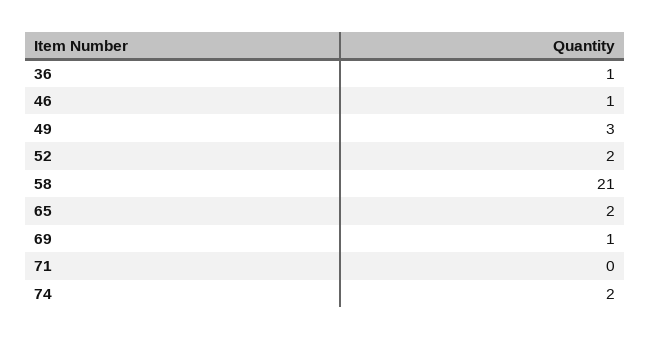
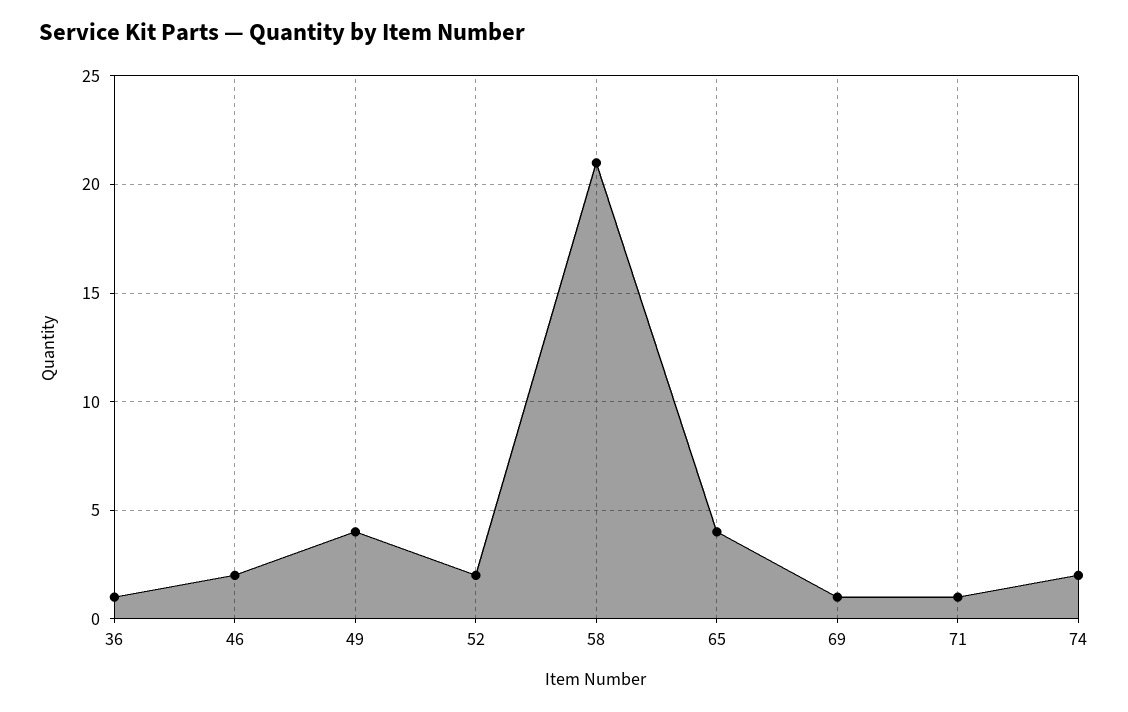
  {
    "36": 1,
-   "46": 1,
+   "46": 2,
-   "49": 3,
+   "49": 4,
    "52": 2,
    "58": 21,
-   "65": 2,
+   "65": 4,
    "69": 1,
-   "71": 0,
+   "71": 1,
    "74": 2
  }

